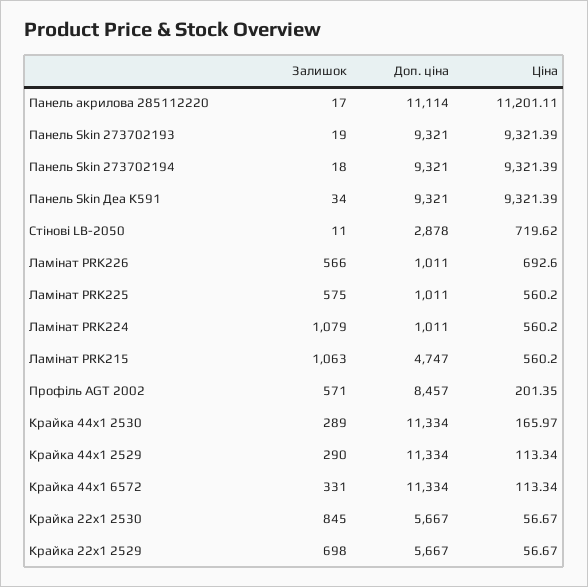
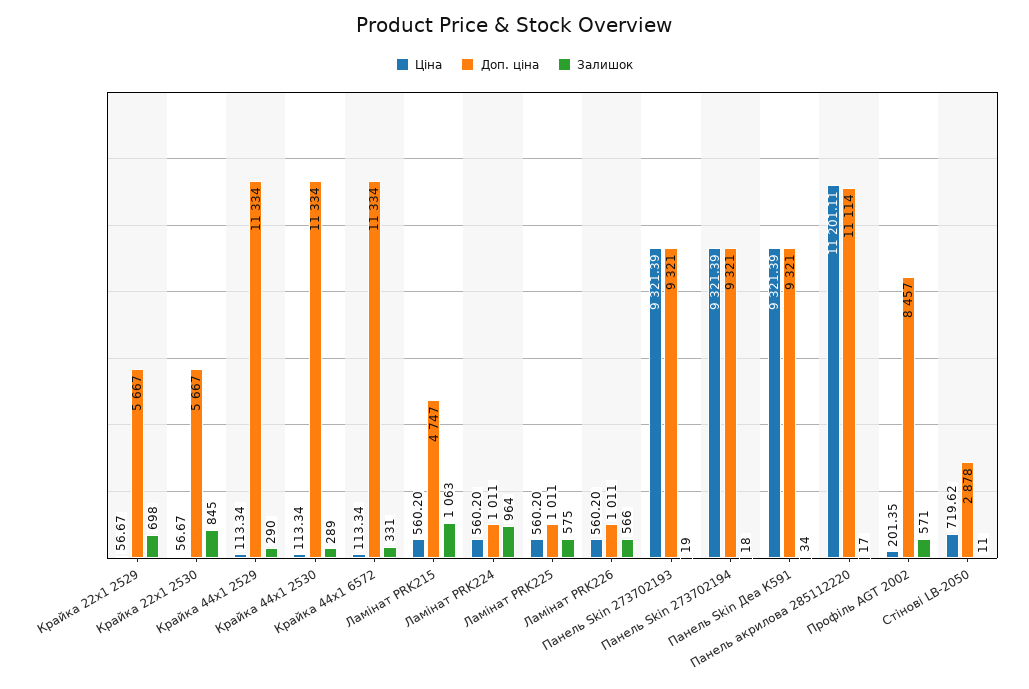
  {
    "Залишок": {
      "Панель акрилова 285112220": 17,
      "Панель Skin 273702193": 19,
      "Панель Skin 273702194": 18,
      "Панель Skin Деа К591": 34,
      "Стінові LB-2050": 11,
      "Ламінат PRK226": 566,
      "Ламінат PRK225": 575,
-     "Ламінат PRK224": 1079,
+     "Ламінат PRK224": 964,
      "Ламінат PRK215": 1063,
      "Профіль AGT 2002": 571,
      "Крайка 44x1 2530": 289,
      "Крайка 44x1 2529": 290,
      "Крайка 44x1 6572": 331,
      "Крайка 22x1 2530": 845,
      "Крайка 22x1 2529": 698
    },
    "Доп. ціна": {
      "Панель акрилова 285112220": 11114,
      "Панель Skin 273702193": 9321,
      "Панель Skin 273702194": 9321,
      "Панель Skin Деа К591": 9321,
      "Стінові LB-2050": 2878,
      "Ламінат PRK226": 1011,
      "Ламінат PRK225": 1011,
      "Ламінат PRK224": 1011,
      "Ламінат PRK215": 4747,
      "Профіль AGT 2002": 8457,
      "Крайка 44x1 2530": 11334,
      "Крайка 44x1 2529": 11334,
      "Крайка 44x1 6572": 11334,
      "Крайка 22x1 2530": 5667,
      "Крайка 22x1 2529": 5667
    },
    "Ціна": {
      "Панель акрилова 285112220": 11201.11,
      "Панель Skin 273702193": 9321.39,
      "Панель Skin 273702194": 9321.39,
      "Панель Skin Деа К591": 9321.39,
      "Стінові LB-2050": 719.62,
-     "Ламінат PRK226": 692.6,
+     "Ламінат PRK226": 560.2,
      "Ламінат PRK225": 560.2,
      "Ламінат PRK224": 560.2,
      "Ламінат PRK215": 560.2,
      "Профіль AGT 2002": 201.35,
-     "Крайка 44x1 2530": 165.97,
+     "Крайка 44x1 2530": 113.34,
      "Крайка 44x1 2529": 113.34,
      "Крайка 44x1 6572": 113.34,
      "Крайка 22x1 2530": 56.67,
      "Крайка 22x1 2529": 56.67
    }
  }

